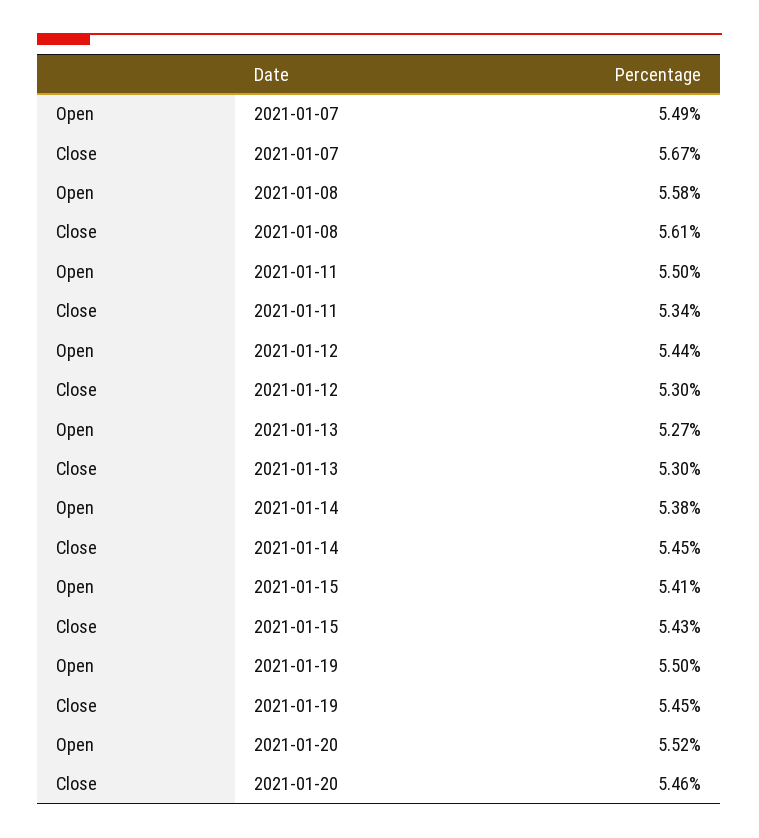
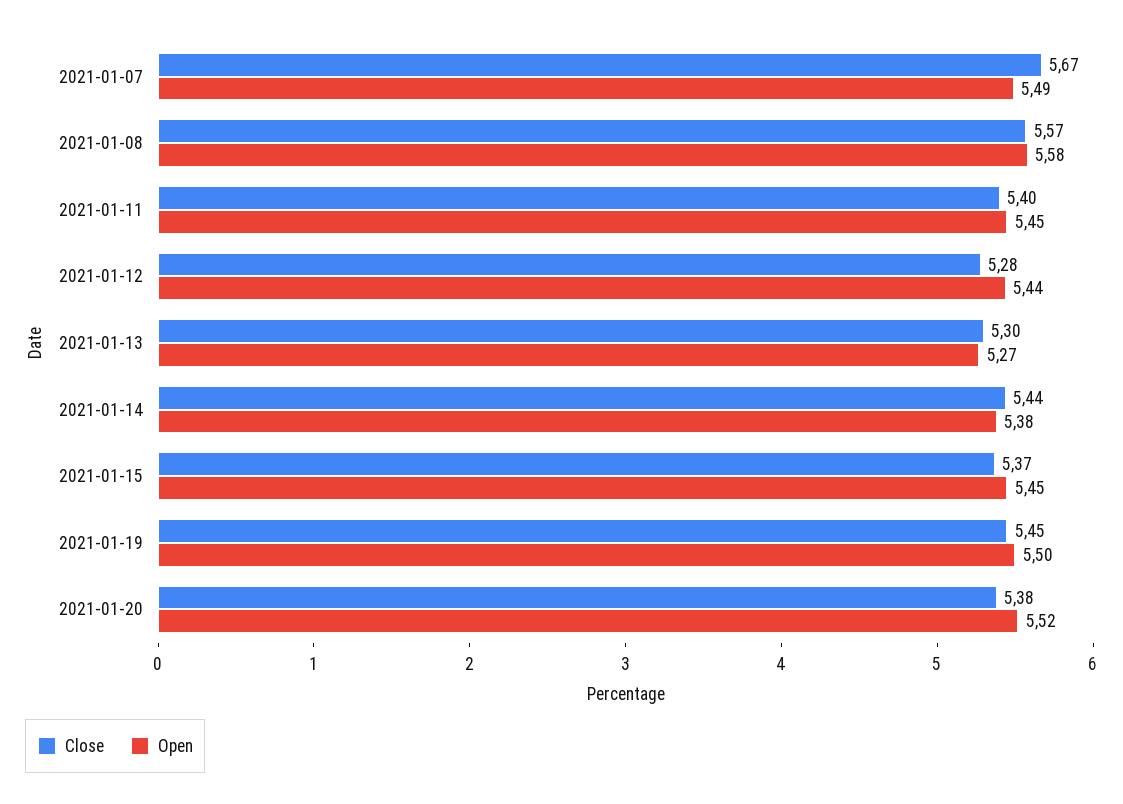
  {
    "Open": {
      "2021-01-07": 5.49,
      "2021-01-08": 5.58,
-     "2021-01-11": 5.5,
+     "2021-01-11": 5.45,
      "2021-01-12": 5.44,
      "2021-01-13": 5.27,
      "2021-01-14": 5.38,
-     "2021-01-15": 5.41,
+     "2021-01-15": 5.45,
      "2021-01-19": 5.5,
      "2021-01-20": 5.52
    },
    "Close": {
      "2021-01-07": 5.67,
-     "2021-01-08": 5.61,
+     "2021-01-08": 5.57,
-     "2021-01-11": 5.34,
+     "2021-01-11": 5.4,
-     "2021-01-12": 5.3,
+     "2021-01-12": 5.28,
      "2021-01-13": 5.3,
-     "2021-01-14": 5.45,
+     "2021-01-14": 5.44,
-     "2021-01-15": 5.43,
+     "2021-01-15": 5.37,
      "2021-01-19": 5.45,
-     "2021-01-20": 5.46
+     "2021-01-20": 5.38
    }
  }

